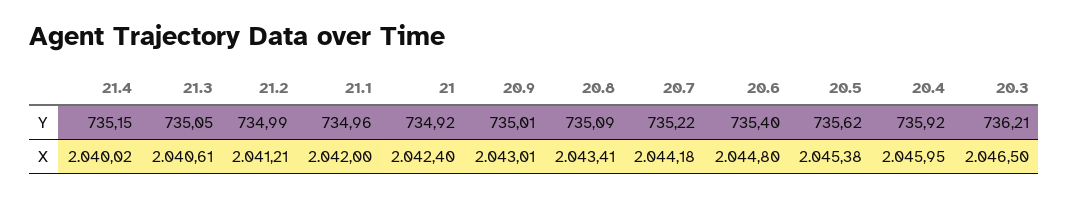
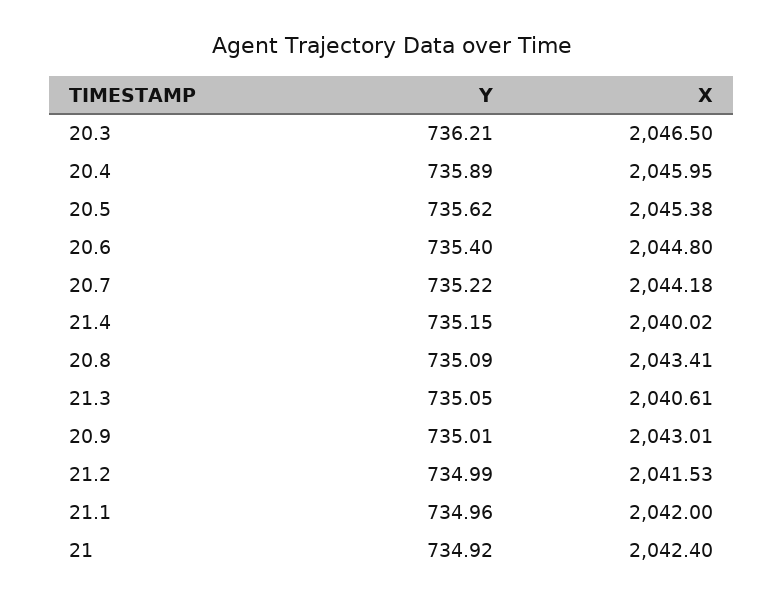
  {
    "21.4": {
      "Y": 735.15,
      "X": 2040.02
    },
    "21.3": {
      "Y": 735.05,
      "X": 2040.61
    },
    "21.2": {
      "Y": 734.99,
-     "X": 2041.21
+     "X": 2041.53
    },
    "21.1": {
      "Y": 734.96,
      "X": 2042
    },
    "21": {
      "Y": 734.92,
      "X": 2042.4
    },
    "20.9": {
      "Y": 735.01,
      "X": 2043.01
    },
    "20.8": {
      "Y": 735.09,
      "X": 2043.41
    },
    "20.7": {
      "Y": 735.22,
      "X": 2044.18
    },
    "20.6": {
      "Y": 735.4,
      "X": 2044.8
    },
    "20.5": {
      "Y": 735.62,
      "X": 2045.38
    },
    "20.4": {
-     "Y": 735.92,
+     "Y": 735.89,
      "X": 2045.95
    },
    "20.3": {
      "Y": 736.21,
      "X": 2046.5
    }
  }

